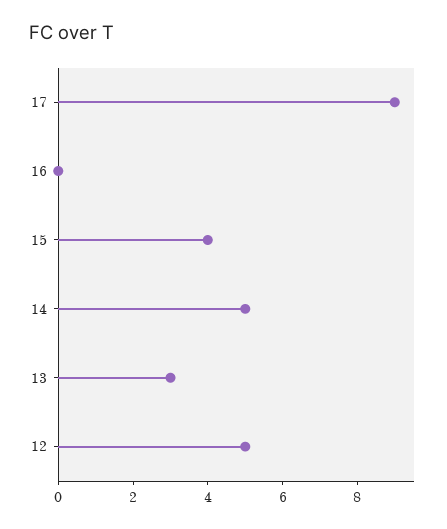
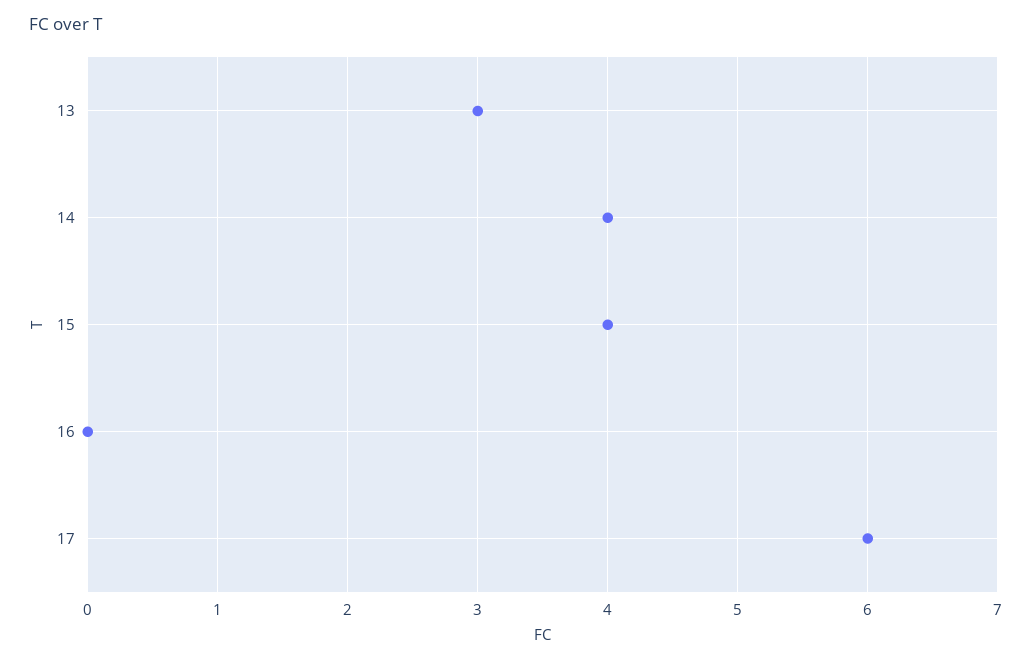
  {
-   "17": 9,
+   "17": 6,
    "16": 0,
    "15": 4,
-   "14": 5,
+   "14": 4,
-   "13": 3,
+   "13": 3
-   "12": 5
  }

